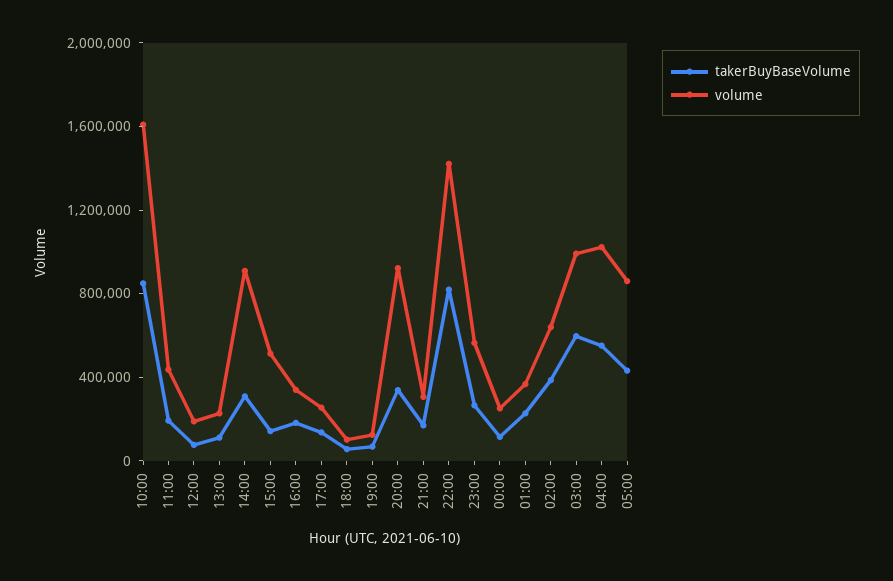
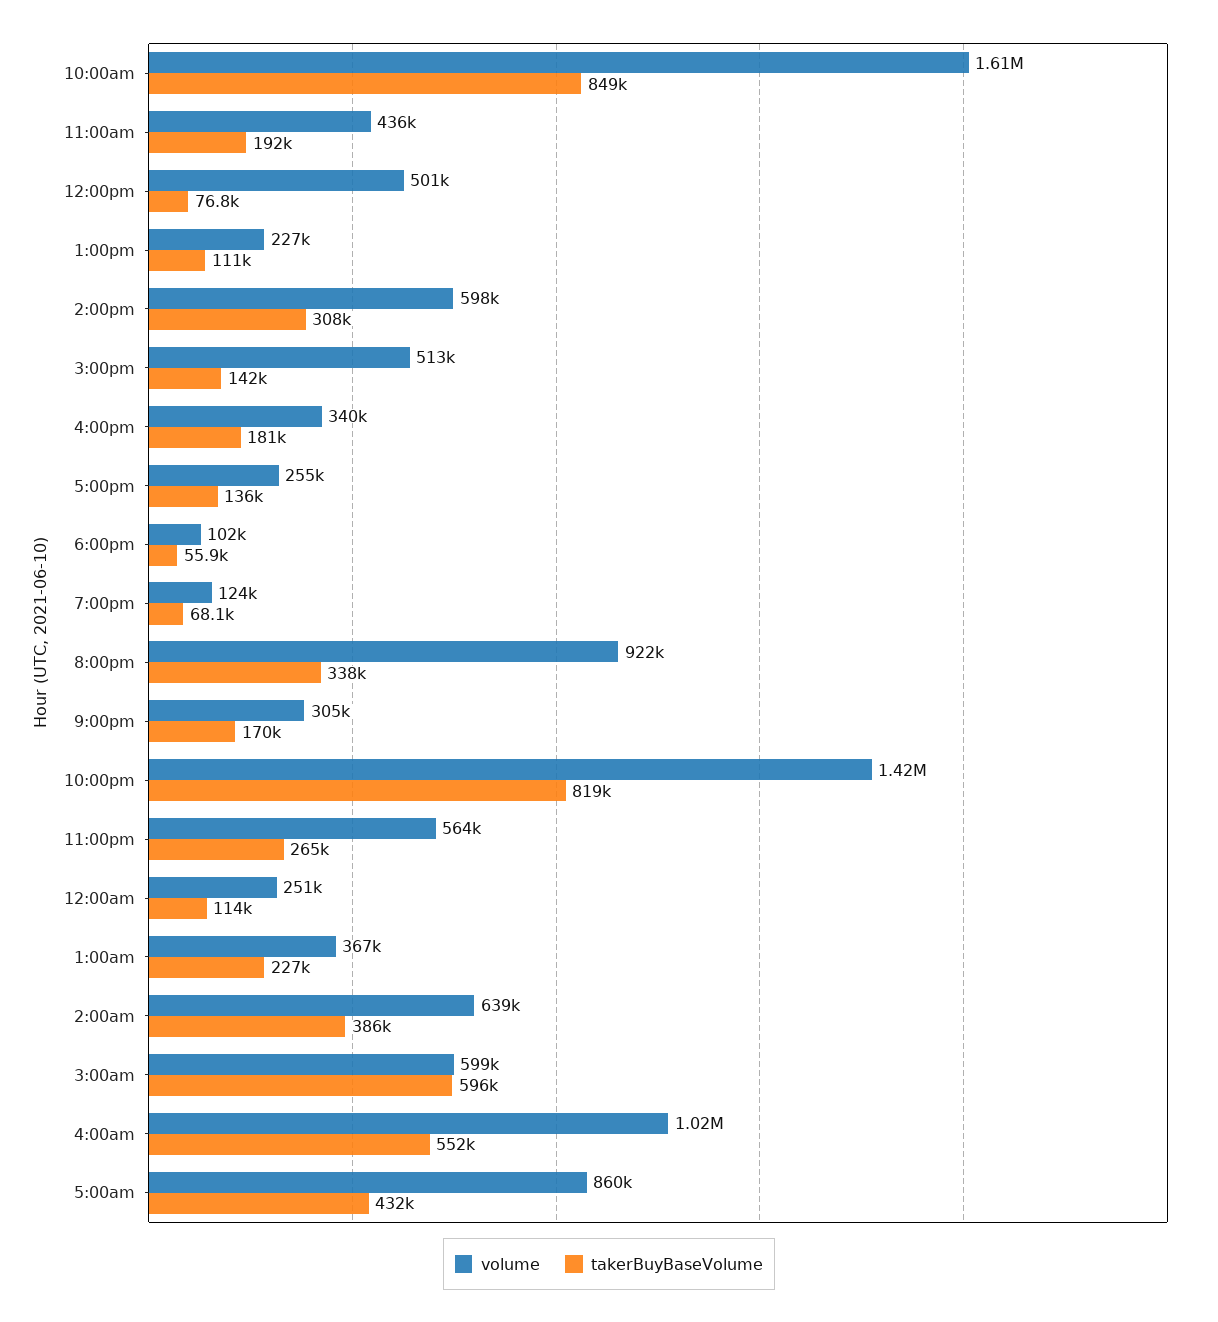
  {
    "takerBuyBaseVolume": {
      "10:00": 849000,
      "11:00": 192000,
      "12:00": 76800,
      "13:00": 111000,
      "14:00": 308000,
      "15:00": 142000,
      "16:00": 181000,
      "17:00": 136000,
      "18:00": 55900,
      "19:00": 68100,
      "20:00": 338000,
      "21:00": 170000,
      "22:00": 819000,
      "23:00": 265000,
      "00:00": 114000,
      "01:00": 227000,
      "02:00": 386000,
      "03:00": 596000,
      "04:00": 552000,
      "05:00": 432000
    },
    "volume": {
      "10:00": 1610000,
      "11:00": 436000,
-     "12:00": 200000,
+     "12:00": 501000,
      "13:00": 227000,
-     "14:00": 900000,
+     "14:00": 598000,
      "15:00": 513000,
      "16:00": 340000,
      "17:00": 255000,
      "18:00": 102000,
      "19:00": 124000,
      "20:00": 922000,
      "21:00": 305000,
      "22:00": 1420000,
      "23:00": 564000,
      "00:00": 251000,
      "01:00": 367000,
      "02:00": 639000,
-     "03:00": 1000000,
+     "03:00": 599000,
      "04:00": 1020000,
      "05:00": 860000
    }
  }

